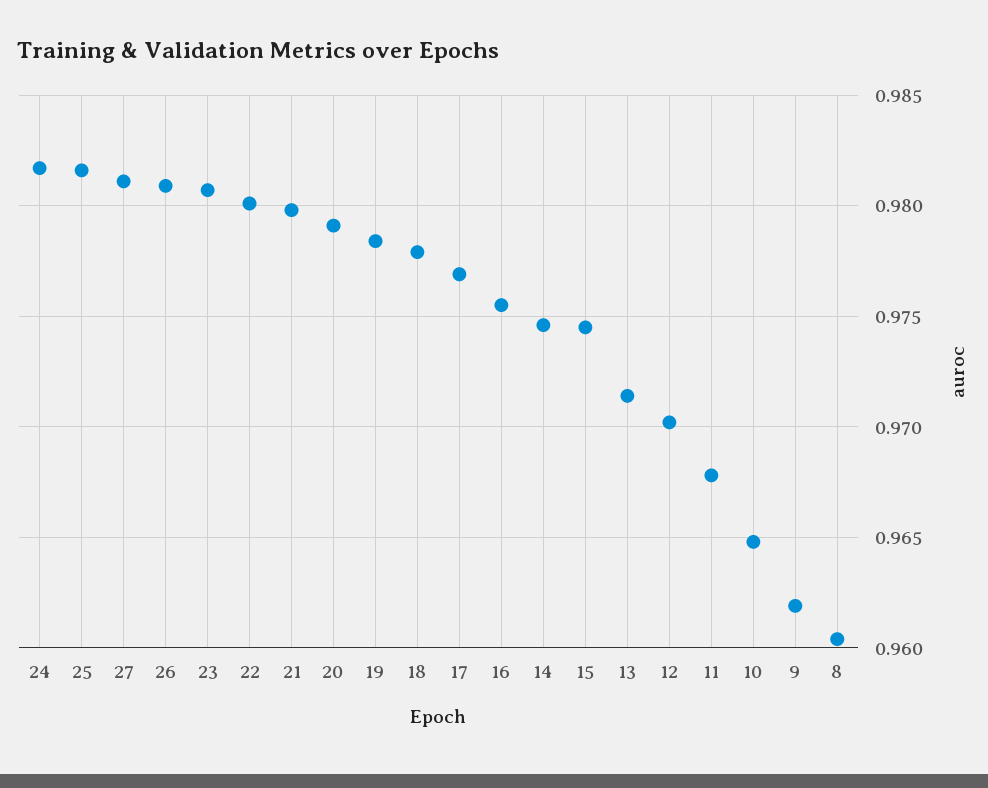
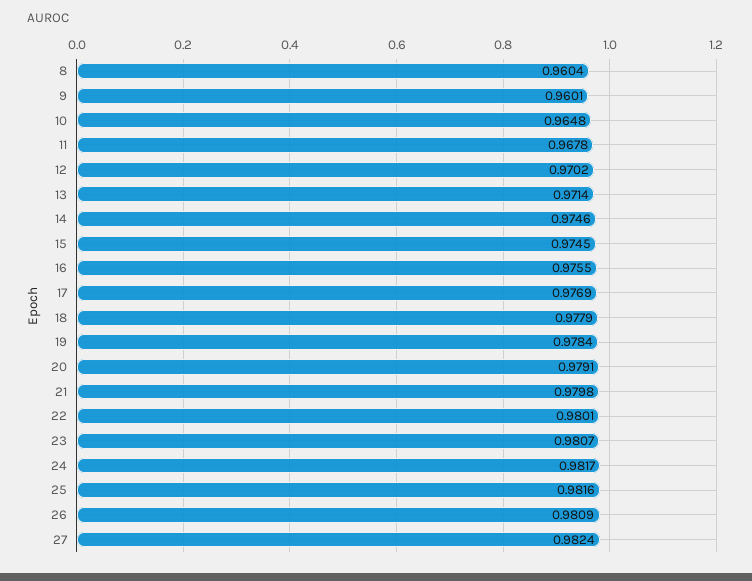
  {
    "24": 0.9817,
    "25": 0.9816,
-   "27": 0.981,
+   "27": 0.9824,
    "26": 0.9809,
    "23": 0.9807,
    "22": 0.9801,
    "21": 0.9798,
    "20": 0.9791,
    "19": 0.9784,
    "18": 0.9779,
    "17": 0.9769,
    "16": 0.9755,
    "14": 0.9746,
    "15": 0.9745,
    "13": 0.9714,
    "12": 0.9702,
    "11": 0.9678,
    "10": 0.9648,
-   "9": 0.962,
+   "9": 0.9601,
    "8": 0.9604
  }

